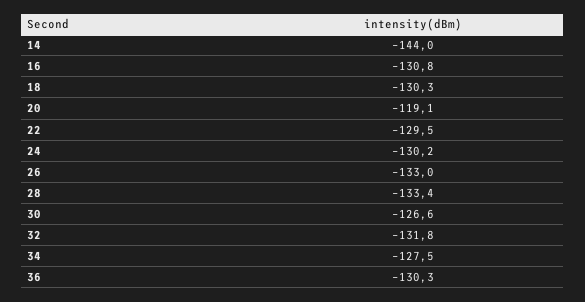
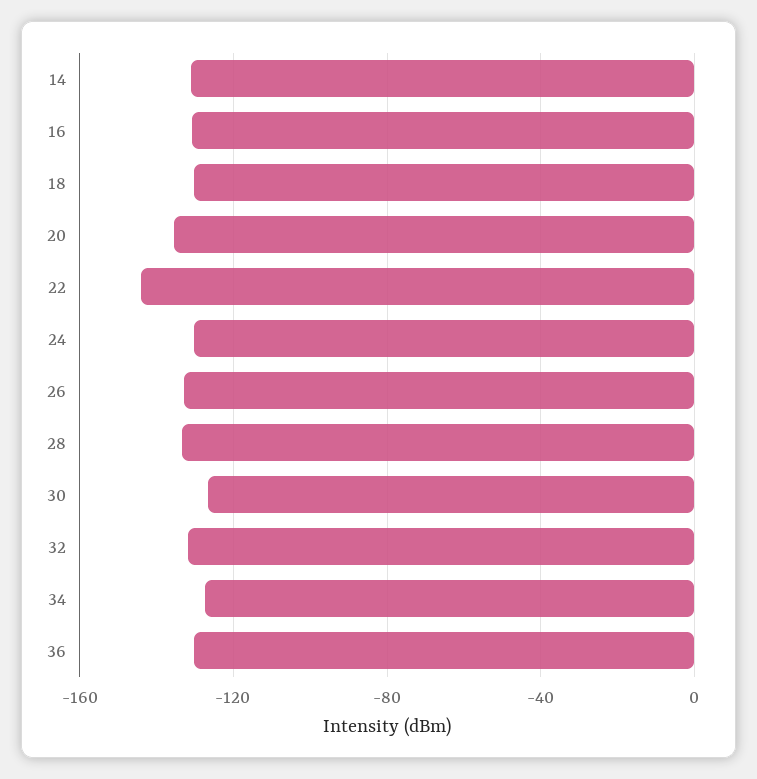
  {
-   "14": -144,
+   "14": -130,
    "16": -130.8,
    "18": -130.3,
-   "20": -119.1,
+   "20": -135,
-   "22": -129.5,
+   "22": -145,
    "24": -130.2,
    "26": -133,
    "28": -133.4,
    "30": -126.6,
    "32": -131.8,
    "34": -127.5,
    "36": -130.3
  }

